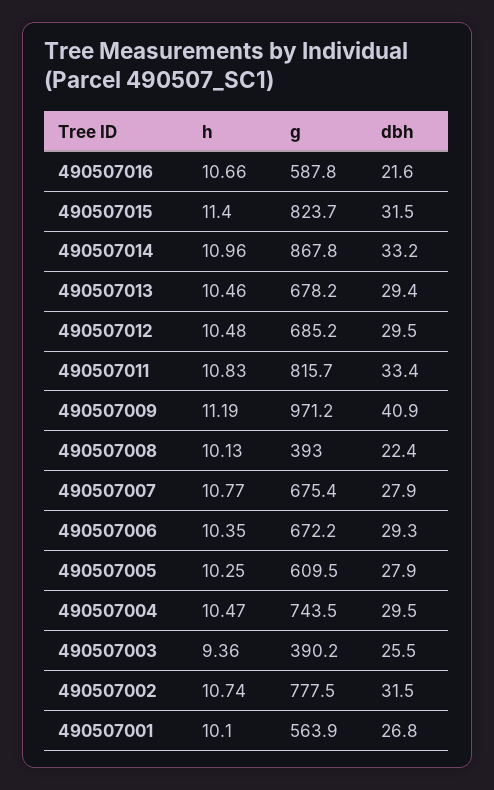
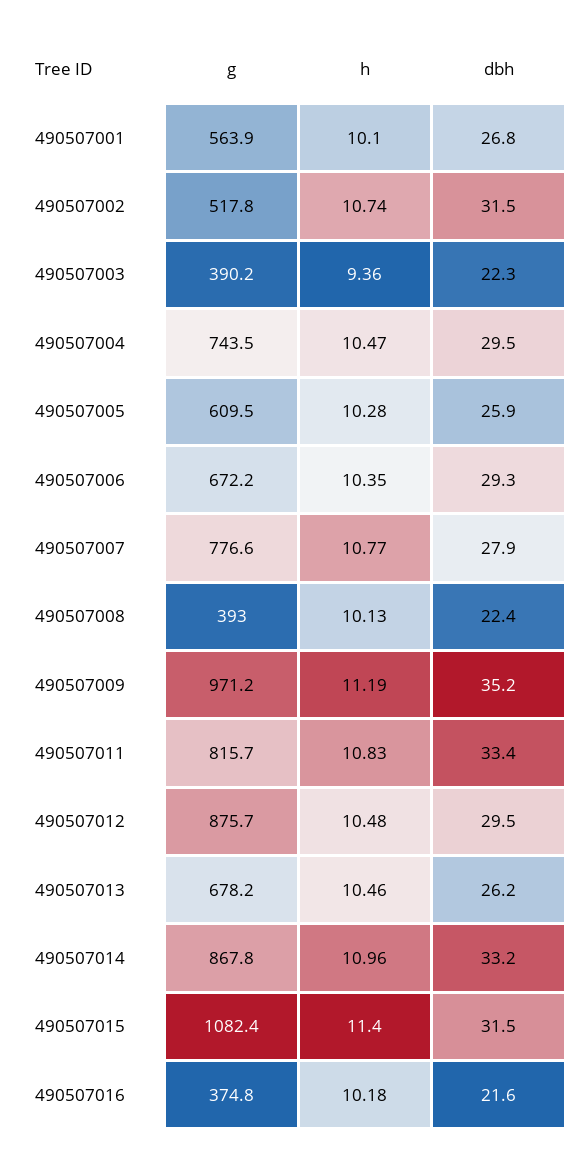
  {
    "h": {
-     "490507016": 10.66,
+     "490507016": 10.18,
      "490507015": 11.4,
      "490507014": 10.96,
      "490507013": 10.46,
      "490507012": 10.48,
      "490507011": 10.83,
      "490507009": 11.19,
      "490507008": 10.13,
      "490507007": 10.77,
      "490507006": 10.35,
-     "490507005": 10.25,
+     "490507005": 10.28,
      "490507004": 10.47,
      "490507003": 9.36,
      "490507002": 10.74,
      "490507001": 10.1
    },
    "g": {
-     "490507016": 587.8,
+     "490507016": 374.8,
-     "490507015": 823.7,
+     "490507015": 1082.4,
      "490507014": 867.8,
      "490507013": 678.2,
-     "490507012": 685.2,
+     "490507012": 875.7,
      "490507011": 815.7,
      "490507009": 971.2,
      "490507008": 393,
-     "490507007": 675.4,
+     "490507007": 776.6,
      "490507006": 672.2,
      "490507005": 609.5,
      "490507004": 743.5,
      "490507003": 390.2,
-     "490507002": 777.5,
+     "490507002": 517.8,
      "490507001": 563.9
    },
    "dbh": {
      "490507016": 21.6,
      "490507015": 31.5,
      "490507014": 33.2,
-     "490507013": 29.4,
+     "490507013": 26.2,
      "490507012": 29.5,
      "490507011": 33.4,
-     "490507009": 40.9,
+     "490507009": 35.2,
      "490507008": 22.4,
      "490507007": 27.9,
      "490507006": 29.3,
-     "490507005": 27.9,
+     "490507005": 25.9,
      "490507004": 29.5,
-     "490507003": 25.5,
+     "490507003": 22.3,
      "490507002": 31.5,
      "490507001": 26.8
    }
  }

